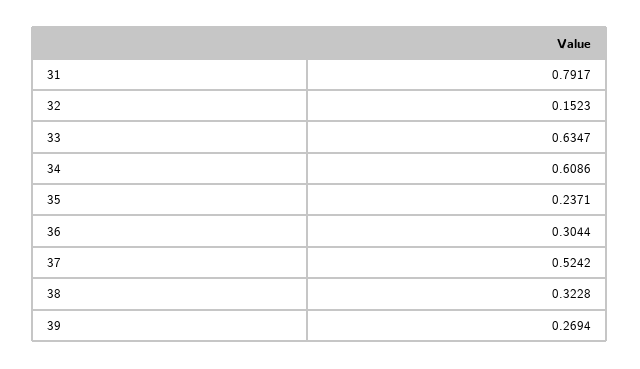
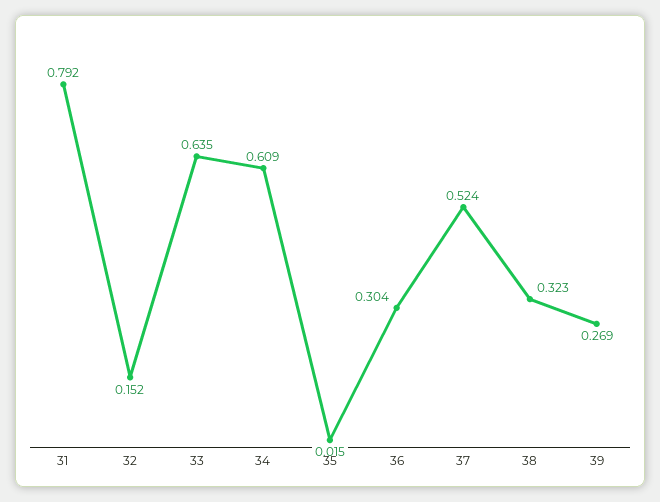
  {
    "31": 0.7917,
    "32": 0.1523,
    "33": 0.6347,
    "34": 0.6086,
-   "35": 0.2371,
+   "35": 0.015,
    "36": 0.3044,
    "37": 0.5242,
    "38": 0.3228,
    "39": 0.2694
  }

